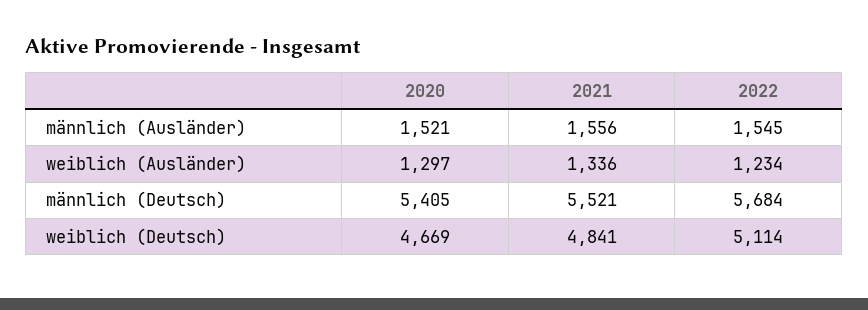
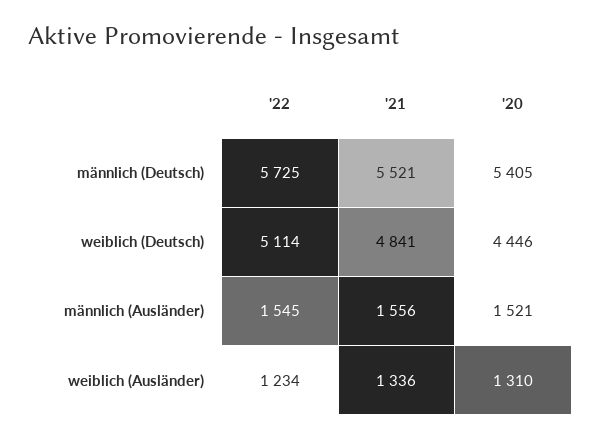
  {
    "2020": {
      "männlich (Ausländer)": 1521,
-     "weiblich (Ausländer)": 1297,
+     "weiblich (Ausländer)": 1310,
      "männlich (Deutsch)": 5405,
-     "weiblich (Deutsch)": 4669
+     "weiblich (Deutsch)": 4446
    },
    "2021": {
      "männlich (Ausländer)": 1556,
      "weiblich (Ausländer)": 1336,
      "männlich (Deutsch)": 5521,
      "weiblich (Deutsch)": 4841
    },
    "2022": {
      "männlich (Ausländer)": 1545,
      "weiblich (Ausländer)": 1234,
-     "männlich (Deutsch)": 5684,
+     "männlich (Deutsch)": 5725,
      "weiblich (Deutsch)": 5114
    }
  }

